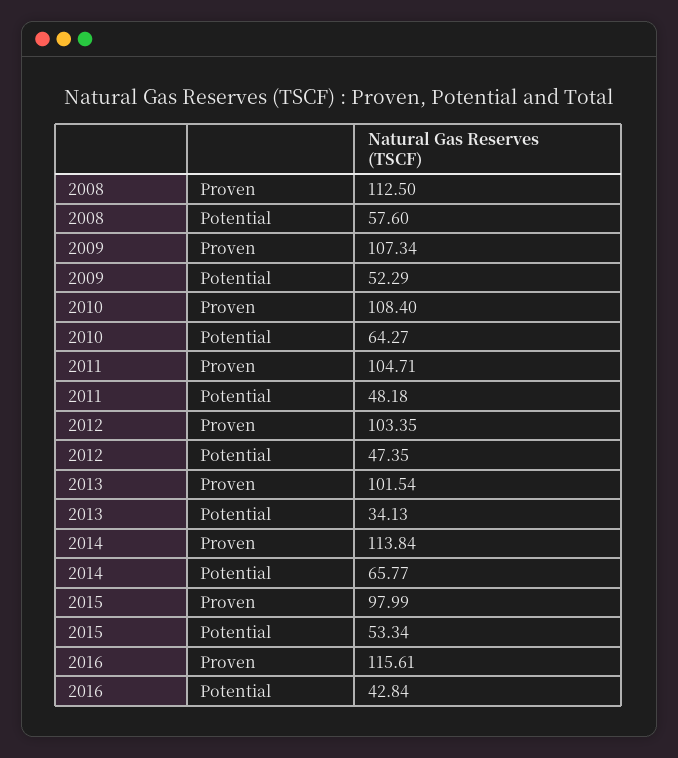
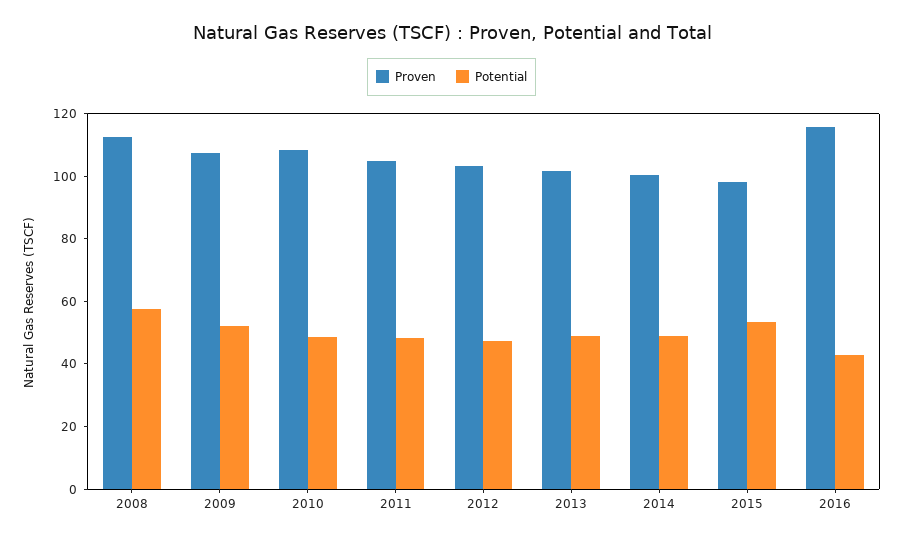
  {
    "Proven": {
      "2008": 112.5,
      "2009": 107.34,
      "2010": 108.4,
      "2011": 104.71,
      "2012": 103.35,
      "2013": 101.54,
-     "2014": 113.84,
+     "2014": 100,
      "2015": 97.99,
      "2016": 115.61
    },
    "Potential": {
      "2008": 57.6,
      "2009": 52.29,
-     "2010": 64.27,
+     "2010": 50,
      "2011": 48.18,
      "2012": 47.35,
-     "2013": 34.13,
+     "2013": 50,
-     "2014": 65.77,
+     "2014": 50,
      "2015": 53.34,
      "2016": 42.84
    }
  }

